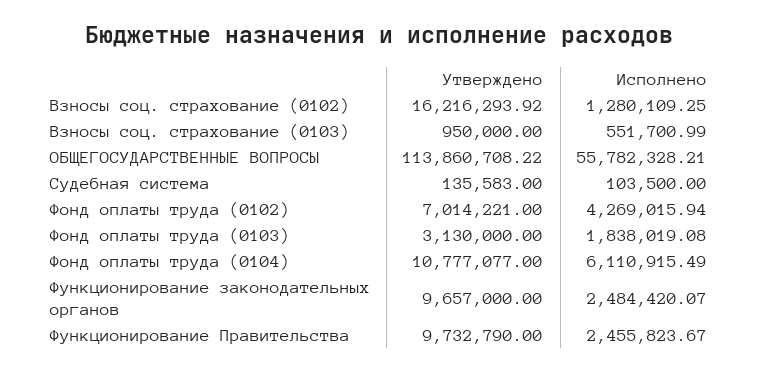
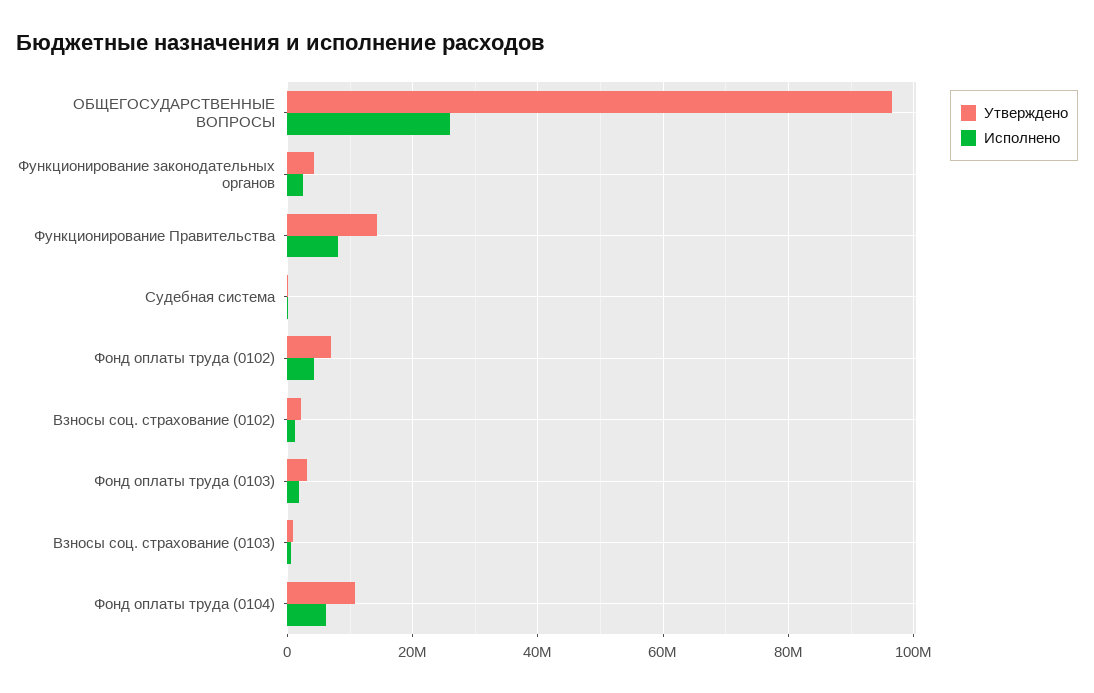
  {
    "Утверждено": {
-     "Взносы соц. страхование (0102)": 16216293.92,
+     "Взносы соц. страхование (0102)": 2000000,
      "Взносы соц. страхование (0103)": 950000,
-     "ОБЩЕГОСУДАРСТВЕННЫЕ ВОПРОСЫ": 113860708.22,
+     "ОБЩЕГОСУДАРСТВЕННЫЕ ВОПРОСЫ": 96000000,
      "Судебная система": 135583,
      "Фонд оплаты труда (0102)": 7014221,
      "Фонд оплаты труда (0103)": 3130000,
      "Фонд оплаты труда (0104)": 10777077,
-     "Функционирование законодательных органов": 9657000,
+     "Функционирование законодательных органов": 4000000,
-     "Функционирование Правительства": 9732790
+     "Функционирование Правительства": 14000000
    },
    "Исполнено": {
      "Взносы соц. страхование (0102)": 1280109.25,
      "Взносы соц. страхование (0103)": 551700.99,
-     "ОБЩЕГОСУДАРСТВЕННЫЕ ВОПРОСЫ": 55782328.21,
+     "ОБЩЕГОСУДАРСТВЕННЫЕ ВОПРОСЫ": 26000000,
      "Судебная система": 103500,
      "Фонд оплаты труда (0102)": 4269015.94,
      "Фонд оплаты труда (0103)": 1838019.08,
      "Фонд оплаты труда (0104)": 6110915.49,
      "Функционирование законодательных органов": 2484420.07,
-     "Функционирование Правительства": 2455823.67
+     "Функционирование Правительства": 8000000
    }
  }

